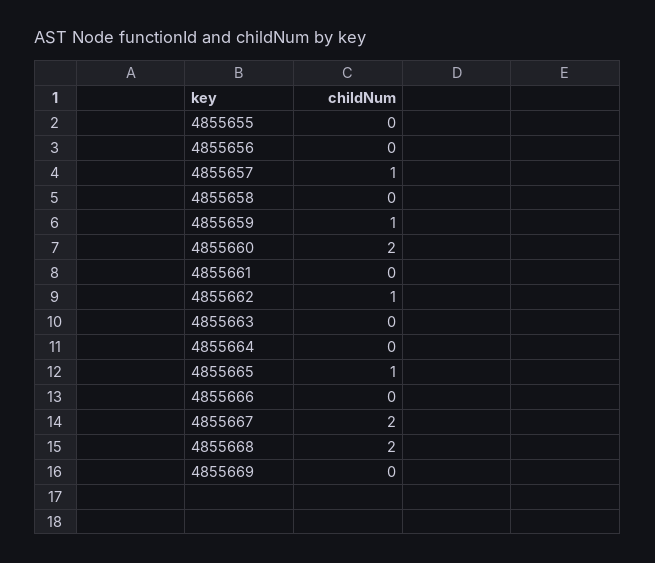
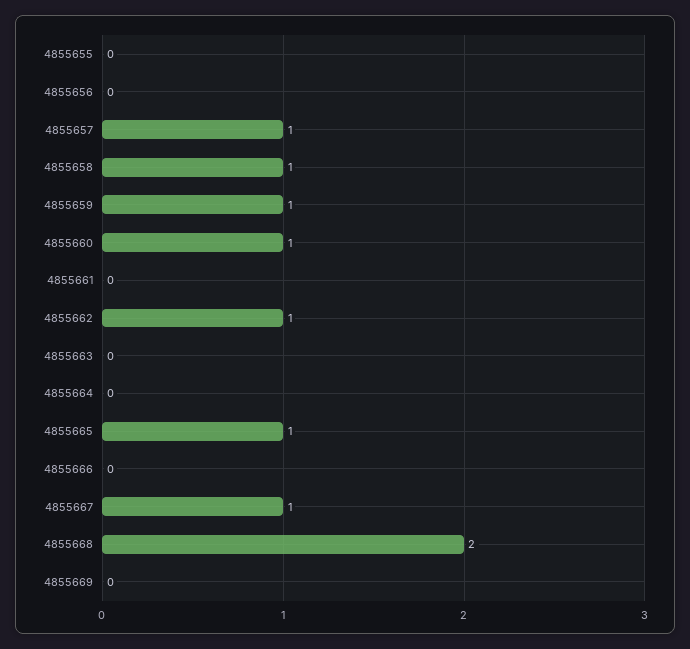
  {
    "4855655": 0,
    "4855656": 0,
    "4855657": 1,
-   "4855658": 0,
+   "4855658": 1,
    "4855659": 1,
-   "4855660": 2,
+   "4855660": 1,
    "4855661": 0,
    "4855662": 1,
    "4855663": 0,
    "4855664": 0,
    "4855665": 1,
    "4855666": 0,
-   "4855667": 2,
+   "4855667": 1,
    "4855668": 2,
    "4855669": 0
  }

